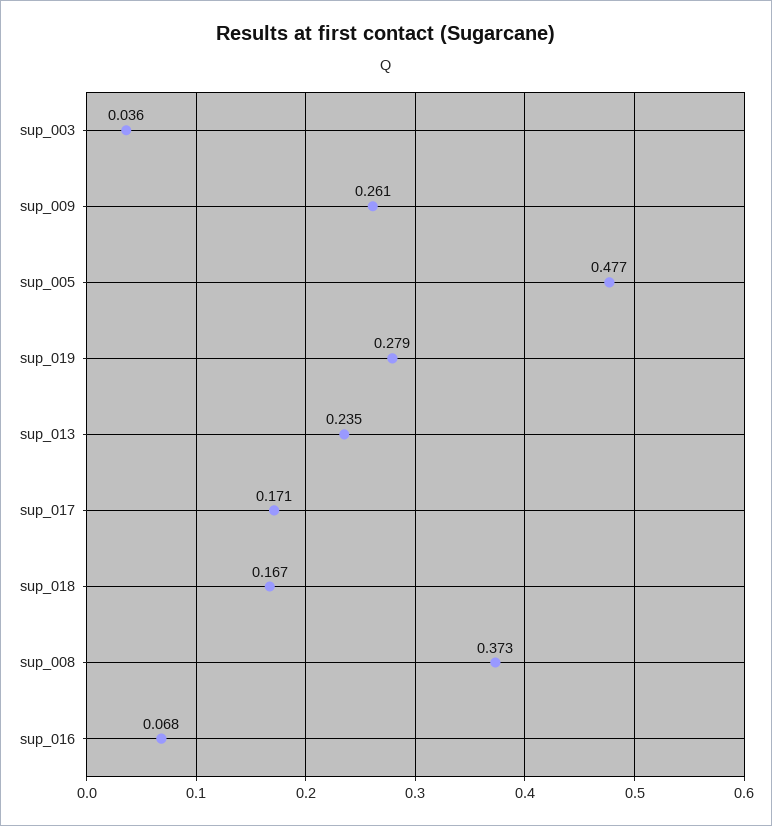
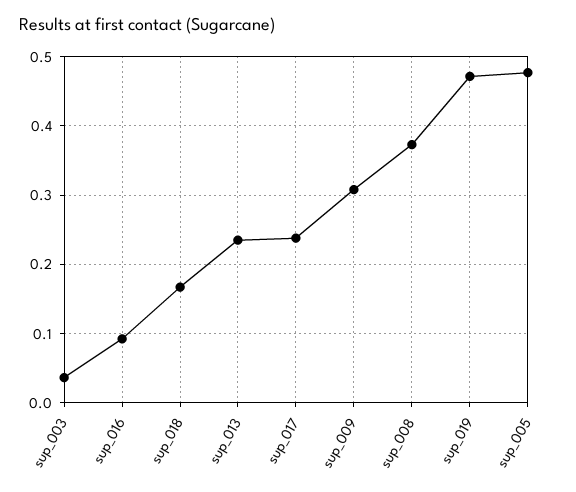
  {
    "sup_003": 0.036,
-   "sup_009": 0.261,
+   "sup_009": 0.31,
    "sup_005": 0.477,
-   "sup_019": 0.279,
+   "sup_019": 0.47,
    "sup_013": 0.235,
-   "sup_017": 0.171,
+   "sup_017": 0.24,
    "sup_018": 0.167,
    "sup_008": 0.373,
-   "sup_016": 0.068
+   "sup_016": 0.09
  }

